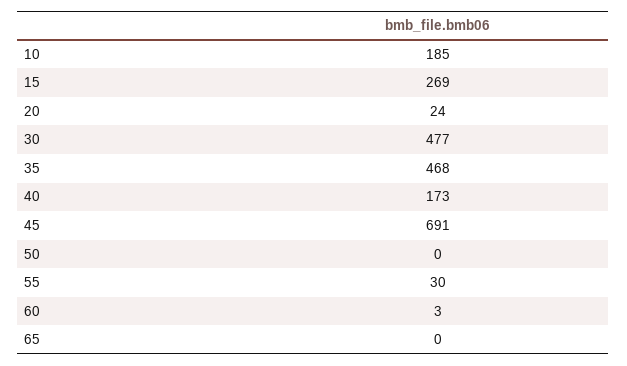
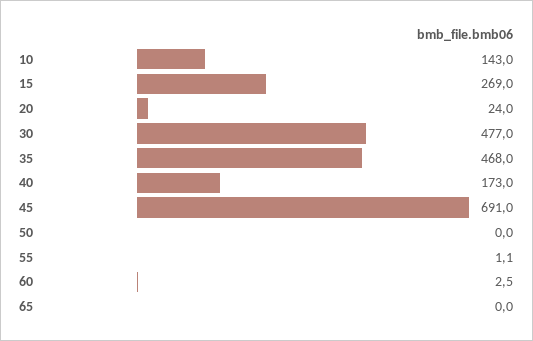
  {
-   "10": 185,
+   "10": 143,
    "15": 269,
    "20": 24,
    "30": 477,
    "35": 468,
    "40": 173,
    "45": 691,
    "50": 0,
-   "55": 30,
+   "55": 1.1,
    "60": 2.5,
    "65": 0
  }

